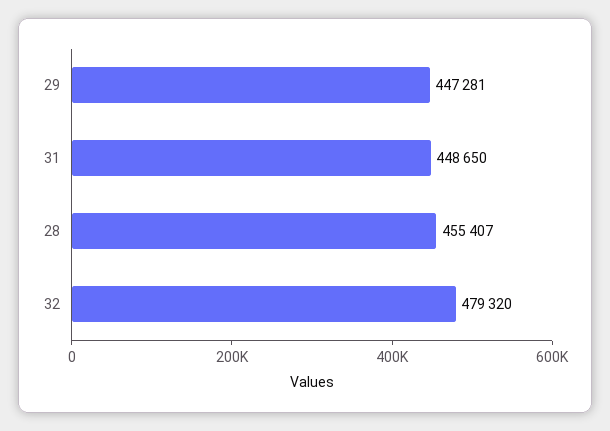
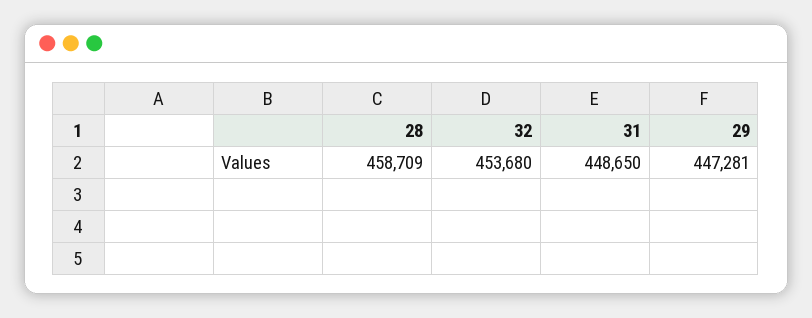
  {
    "29": 447281,
    "31": 448650,
-   "28": 455407,
+   "28": 458709,
-   "32": 479320
+   "32": 453680
  }

